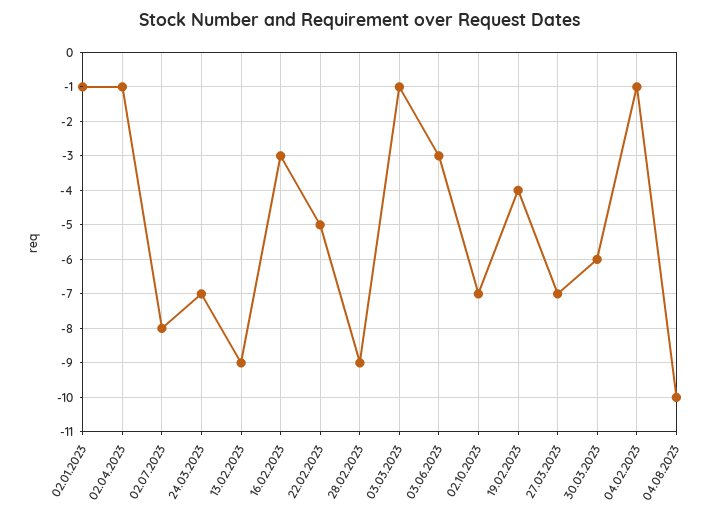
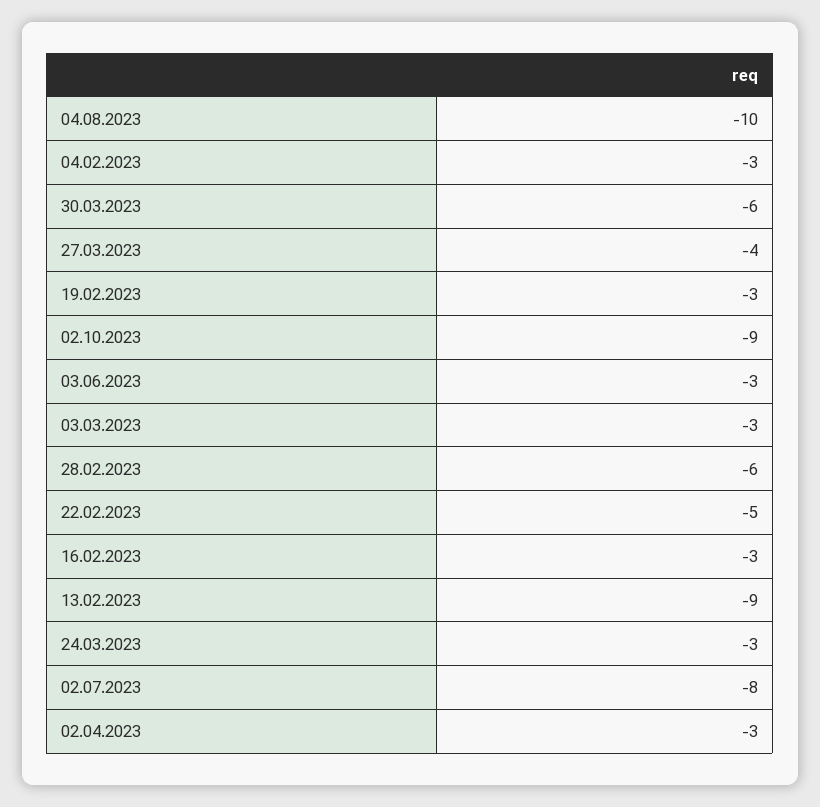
  {
-   "02.01.2023": -1,
-   "02.04.2023": -1,
+   "02.04.2023": -3,
    "02.07.2023": -8,
-   "24.03.2023": -7,
+   "24.03.2023": -3,
    "13.02.2023": -9,
    "16.02.2023": -3,
    "22.02.2023": -5,
-   "28.02.2023": -9,
+   "28.02.2023": -6,
-   "03.03.2023": -1,
+   "03.03.2023": -3,
    "03.06.2023": -3,
-   "02.10.2023": -7,
+   "02.10.2023": -9,
-   "19.02.2023": -4,
+   "19.02.2023": -3,
-   "27.03.2023": -7,
+   "27.03.2023": -4,
    "30.03.2023": -6,
-   "04.02.2023": -1,
+   "04.02.2023": -3,
    "04.08.2023": -10
  }

